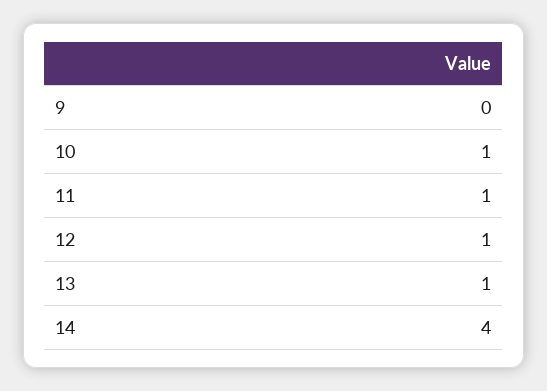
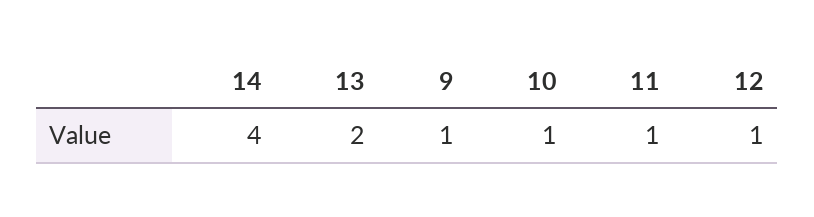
  {
-   "9": 0,
+   "9": 1,
    "10": 1,
    "11": 1,
    "12": 1,
-   "13": 1,
+   "13": 2,
    "14": 4
  }

